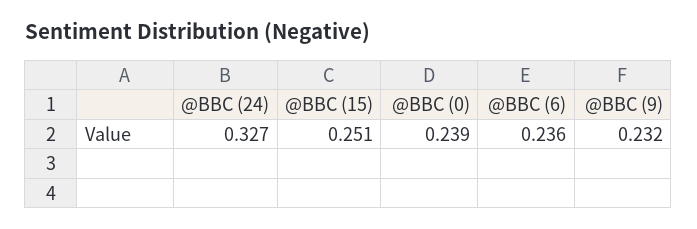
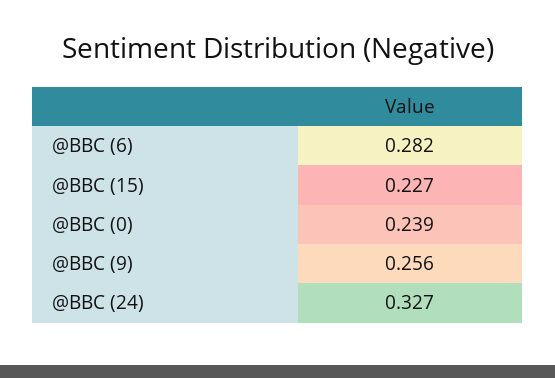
  {
    "@BBC (24)": 0.327,
-   "@BBC (15)": 0.251,
+   "@BBC (15)": 0.227,
    "@BBC (0)": 0.239,
-   "@BBC (6)": 0.236,
+   "@BBC (6)": 0.282,
-   "@BBC (9)": 0.232
+   "@BBC (9)": 0.256
  }

